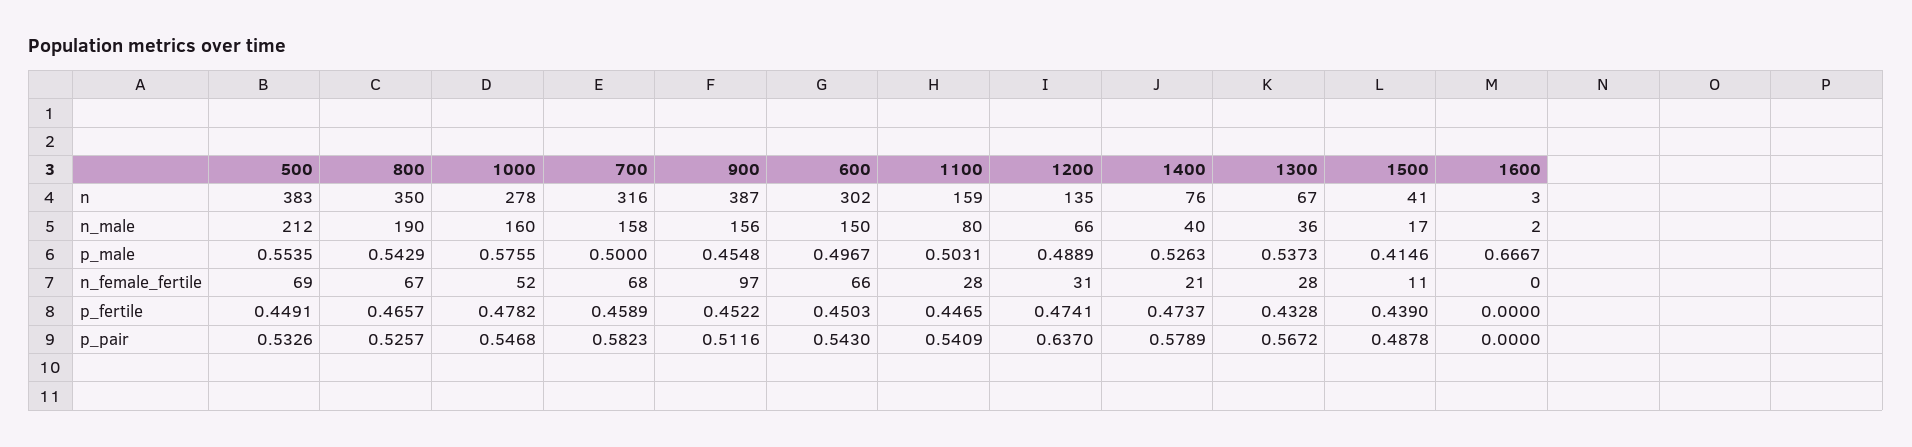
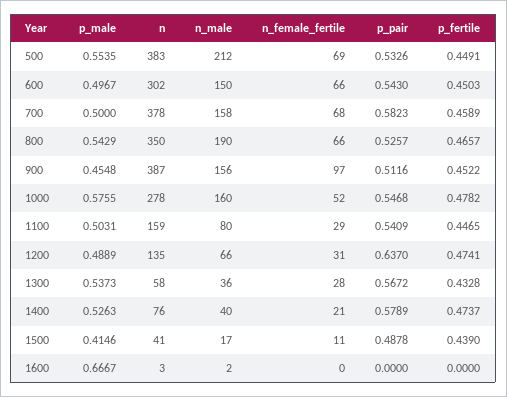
  {
    "500": {
      "n": 383,
      "n_male": 212,
      "p_male": 0.5535,
      "n_female_fertile": 69,
      "p_fertile": 0.4491,
      "p_pair": 0.5326
    },
    "800": {
      "n": 350,
      "n_male": 190,
      "p_male": 0.5429,
-     "n_female_fertile": 67,
+     "n_female_fertile": 66,
      "p_fertile": 0.4657,
      "p_pair": 0.5257
    },
    "1000": {
      "n": 278,
      "n_male": 160,
      "p_male": 0.5755,
      "n_female_fertile": 52,
      "p_fertile": 0.4782,
      "p_pair": 0.5468
    },
    "700": {
-     "n": 316,
+     "n": 378,
      "n_male": 158,
      "p_male": 0.5,
      "n_female_fertile": 68,
      "p_fertile": 0.4589,
      "p_pair": 0.5823
    },
    "900": {
      "n": 387,
      "n_male": 156,
      "p_male": 0.4548,
      "n_female_fertile": 97,
      "p_fertile": 0.4522,
      "p_pair": 0.5116
    },
    "600": {
      "n": 302,
      "n_male": 150,
      "p_male": 0.4967,
      "n_female_fertile": 66,
      "p_fertile": 0.4503,
      "p_pair": 0.543
    },
    "1100": {
      "n": 159,
      "n_male": 80,
      "p_male": 0.5031,
-     "n_female_fertile": 28,
+     "n_female_fertile": 29,
      "p_fertile": 0.4465,
      "p_pair": 0.5409
    },
    "1200": {
      "n": 135,
      "n_male": 66,
      "p_male": 0.4889,
      "n_female_fertile": 31,
      "p_fertile": 0.4741,
      "p_pair": 0.637
    },
    "1400": {
      "n": 76,
      "n_male": 40,
      "p_male": 0.5263,
      "n_female_fertile": 21,
      "p_fertile": 0.4737,
      "p_pair": 0.5789
    },
    "1300": {
-     "n": 67,
+     "n": 58,
      "n_male": 36,
      "p_male": 0.5373,
      "n_female_fertile": 28,
      "p_fertile": 0.4328,
      "p_pair": 0.5672
    },
    "1500": {
      "n": 41,
      "n_male": 17,
      "p_male": 0.4146,
      "n_female_fertile": 11,
      "p_fertile": 0.439,
      "p_pair": 0.4878
    },
    "1600": {
      "n": 3,
      "n_male": 2,
      "p_male": 0.6667,
      "n_female_fertile": 0,
      "p_fertile": 0,
      "p_pair": 0
    }
  }

